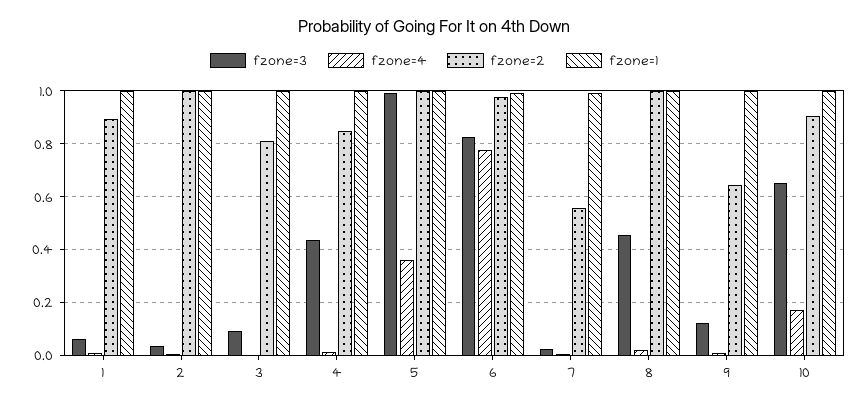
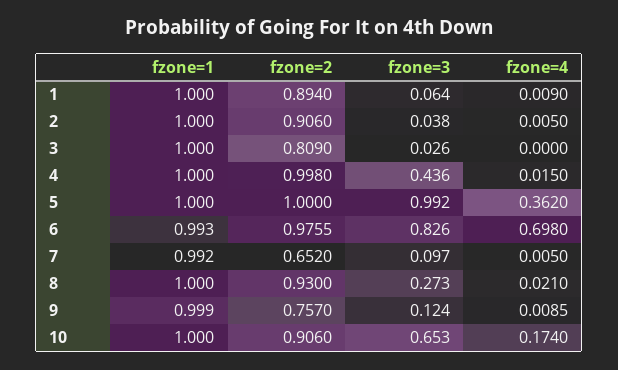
  {
    "fzone=3": {
      "1": 0.064,
      "2": 0.038,
-     "3": 0.1,
+     "3": 0.026,
      "4": 0.436,
      "5": 0.992,
      "6": 0.826,
-     "7": 0.025,
+     "7": 0.097,
-     "8": 0.45,
+     "8": 0.273,
      "9": 0.124,
      "10": 0.653
    },
    "fzone=4": {
      "1": 0.009,
      "2": 0.005,
      "3": 0,
      "4": 0.015,
      "5": 0.362,
-     "6": 0.775,
+     "6": 0.698,
      "7": 0.005,
      "8": 0.021,
      "9": 0.0085,
      "10": 0.174
    },
    "fzone=2": {
      "1": 0.894,
-     "2": 1,
+     "2": 0.906,
      "3": 0.809,
-     "4": 0.85,
+     "4": 0.998,
      "5": 1,
      "6": 0.9755,
-     "7": 0.55,
+     "7": 0.652,
-     "8": 1,
+     "8": 0.93,
-     "9": 0.65,
+     "9": 0.757,
      "10": 0.906
    },
    "fzone=1": {
      "1": 1,
      "2": 1,
      "3": 1,
      "4": 1,
      "5": 1,
      "6": 0.993,
      "7": 0.992,
      "8": 1,
      "9": 0.999,
      "10": 1
    }
  }

